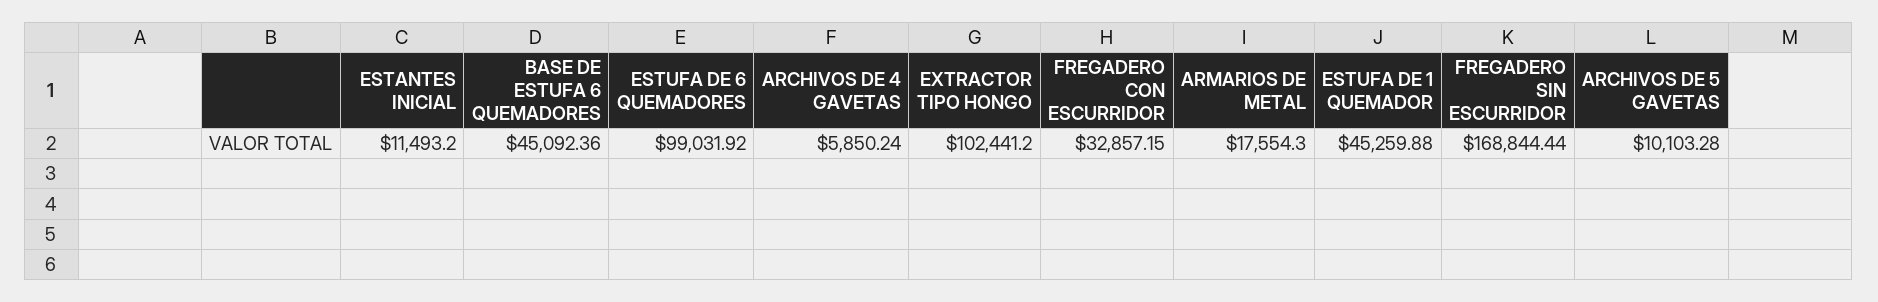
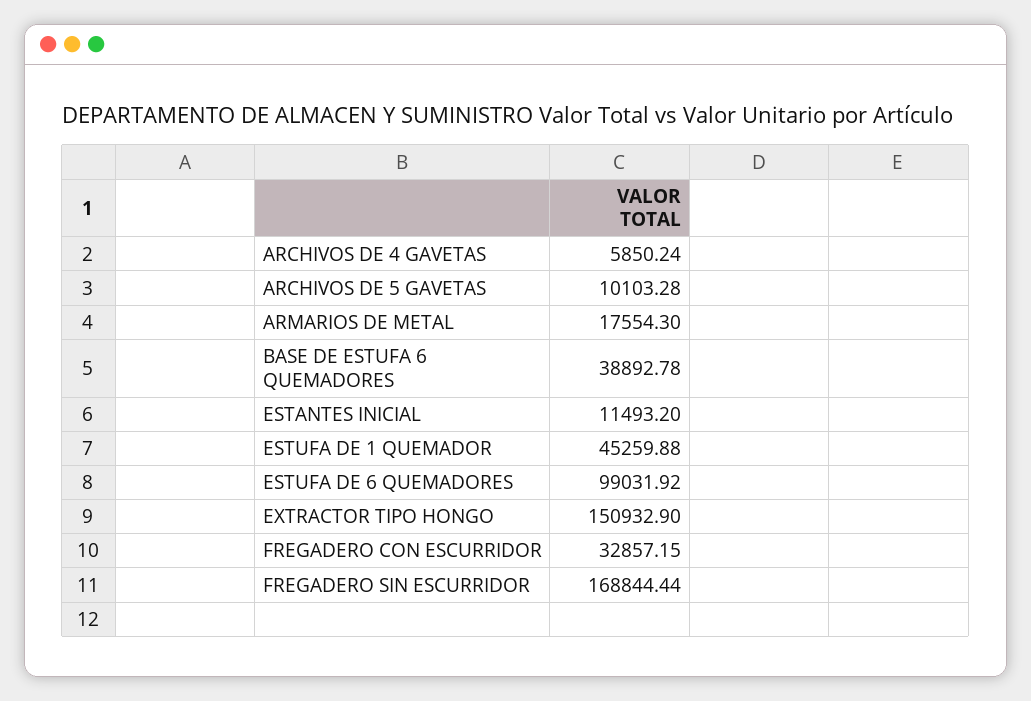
  {
    "ESTANTES INICIAL": 11493.2,
-   "BASE DE ESTUFA 6 QUEMADORES": 45092.36,
+   "BASE DE ESTUFA 6 QUEMADORES": 38892.78,
    "ESTUFA DE 6 QUEMADORES": 99031.92,
    "ARCHIVOS DE 4 GAVETAS": 5850.24,
-   "EXTRACTOR TIPO HONGO": 102441.2,
+   "EXTRACTOR TIPO HONGO": 150932.9,
    "FREGADERO CON ESCURRIDOR": 32857.15,
    "ARMARIOS DE METAL": 17554.3,
    "ESTUFA DE 1 QUEMADOR": 45259.88,
    "FREGADERO SIN ESCURRIDOR": 168844.44,
    "ARCHIVOS DE 5 GAVETAS": 10103.28
  }

